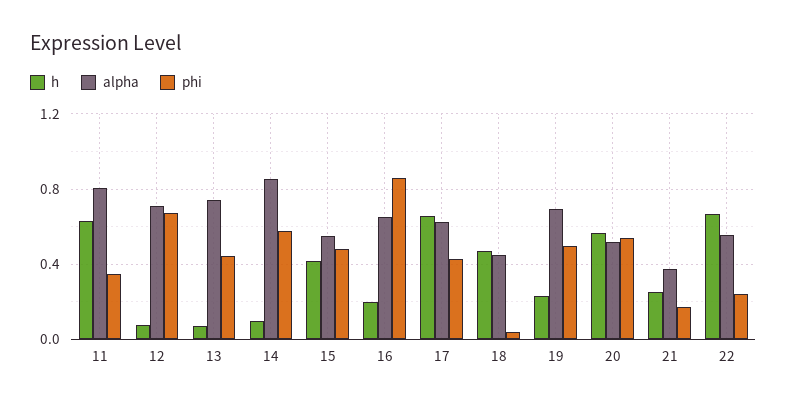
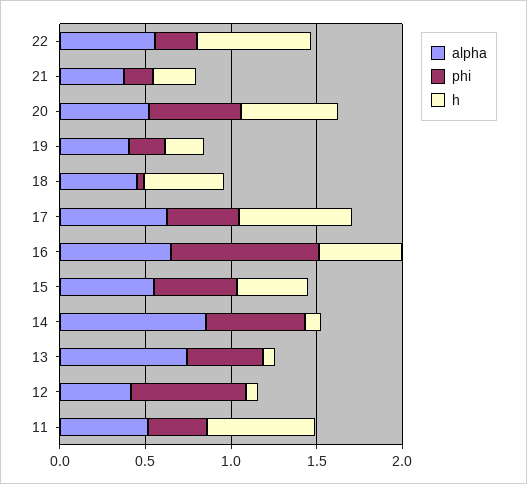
  {
    "h": {
      "11": 0.65,
      "12": 0.05,
      "13": 0.05,
      "14": 0.1,
      "15": 0.4,
-     "16": 0.2,
+     "16": 0.5,
      "17": 0.65,
      "18": 0.45,
      "19": 0.25,
      "20": 0.55,
      "21": 0.25,
      "22": 0.65
    },
    "alpha": {
-     "11": 0.8,
+     "11": 0.5,
-     "12": 0.7,
+     "12": 0.4,
      "13": 0.75,
      "14": 0.85,
      "15": 0.55,
      "16": 0.65,
      "17": 0.6,
      "18": 0.45,
-     "19": 0.7,
+     "19": 0.4,
      "20": 0.5,
      "21": 0.4,
      "22": 0.55
    },
    "phi": {
      "11": 0.35,
      "12": 0.65,
      "13": 0.45,
      "14": 0.6,
      "15": 0.5,
      "16": 0.85,
      "17": 0.45,
      "18": 0.05,
-     "19": 0.5,
+     "19": 0.2,
      "20": 0.55,
      "21": 0.15,
      "22": 0.25
    }
  }

